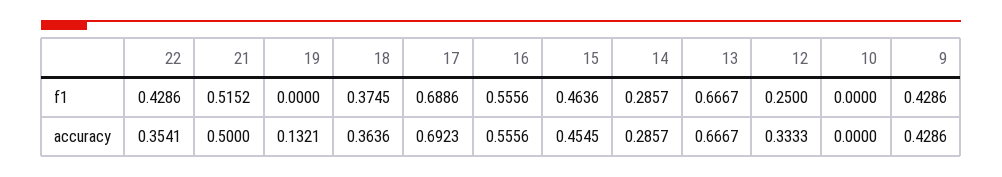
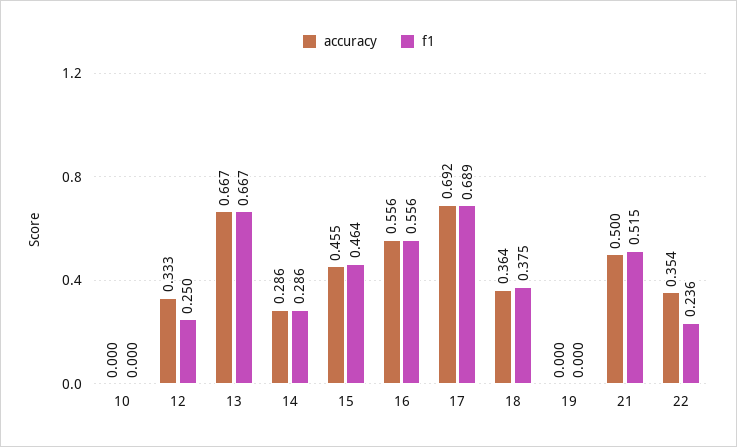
  {
    "f1": {
-     "22": 0.4286,
+     "22": 0.236,
      "21": 0.5152,
      "19": 0,
      "18": 0.3745,
      "17": 0.6886,
      "16": 0.5556,
      "15": 0.4636,
      "14": 0.2857,
      "13": 0.6667,
      "12": 0.25,
-     "10": 0,
+     "10": 0
-     "9": 0.4286
    },
    "accuracy": {
      "22": 0.3541,
      "21": 0.5,
-     "19": 0.1321,
+     "19": 0,
      "18": 0.3636,
      "17": 0.6923,
      "16": 0.5556,
      "15": 0.4545,
      "14": 0.2857,
      "13": 0.6667,
      "12": 0.3333,
-     "10": 0,
+     "10": 0
-     "9": 0.4286
    }
  }

